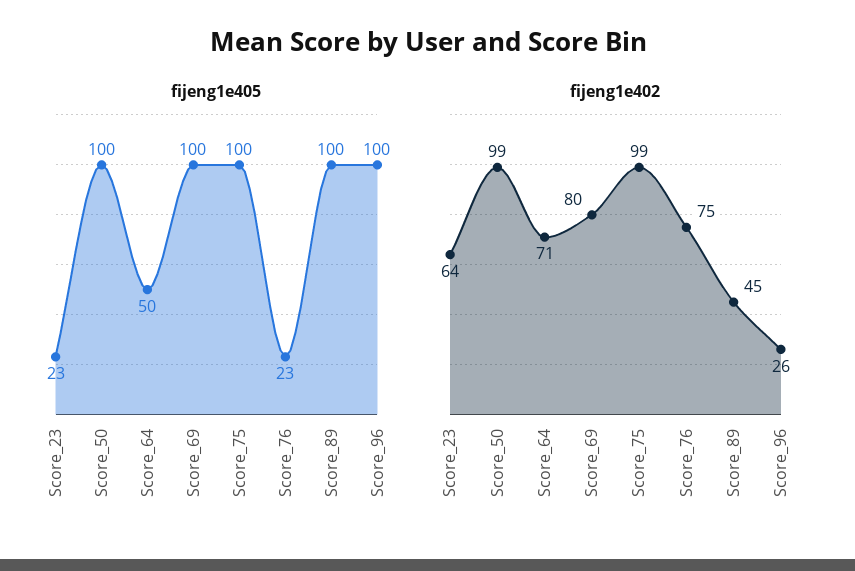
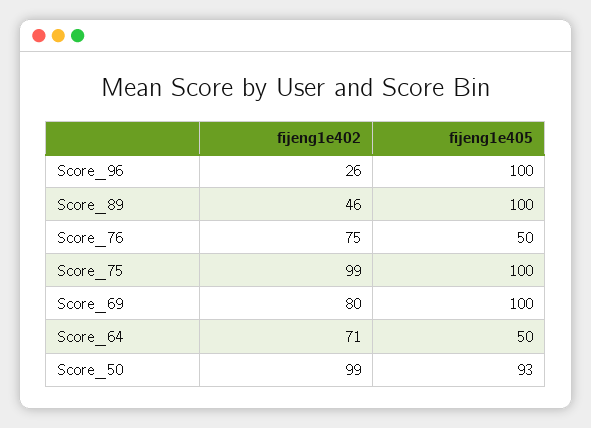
  {
    "fijeng1e405": {
-     "Score_23": 23,
-     "Score_50": 100,
+     "Score_50": 93,
      "Score_64": 50,
      "Score_69": 100,
      "Score_75": 100,
-     "Score_76": 23,
+     "Score_76": 50,
      "Score_89": 100,
      "Score_96": 100
    },
    "fijeng1e402": {
-     "Score_23": 64,
      "Score_50": 99,
      "Score_64": 71,
      "Score_69": 80,
      "Score_75": 99,
      "Score_76": 75,
-     "Score_89": 45,
+     "Score_89": 46,
      "Score_96": 26
    }
  }

